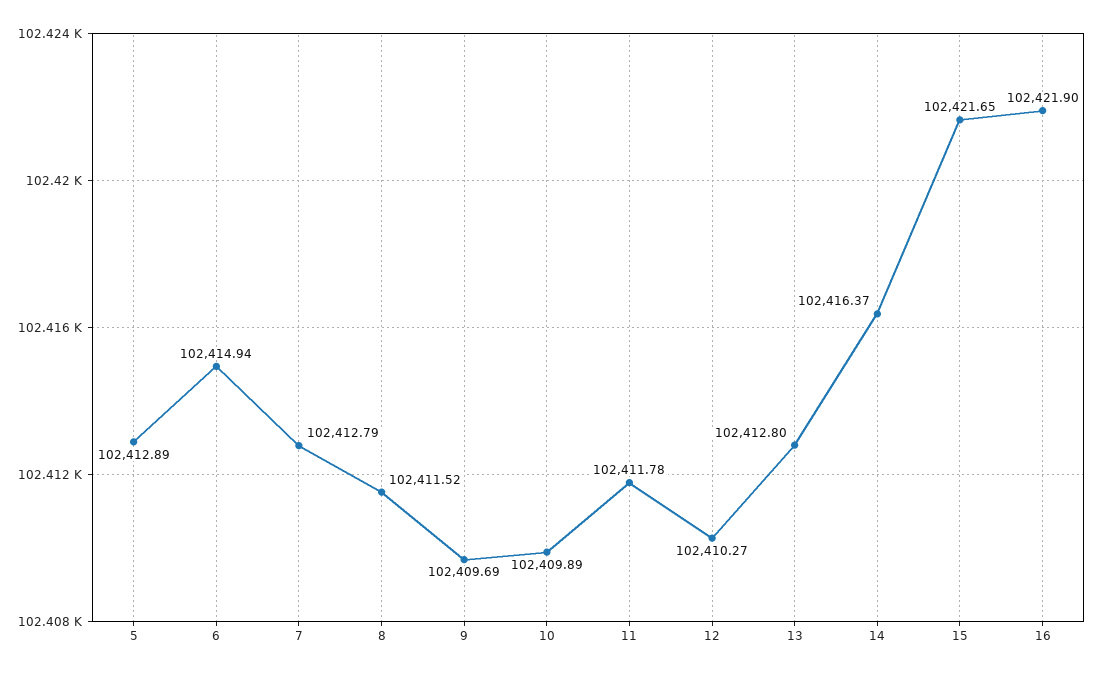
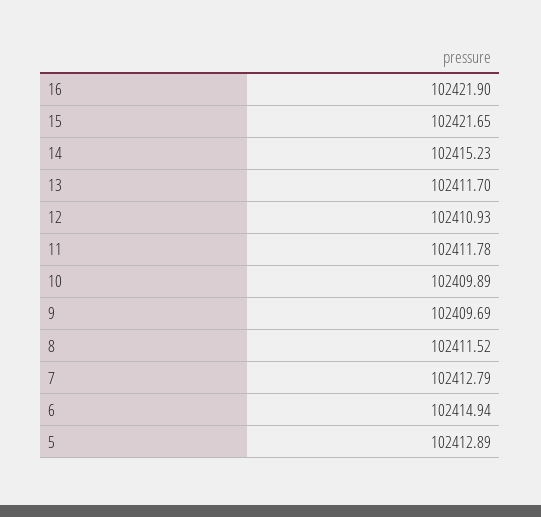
  {
    "5": 102412.89,
    "6": 102414.94,
    "7": 102412.79,
    "8": 102411.52,
    "9": 102409.69,
    "10": 102409.89,
    "11": 102411.78,
-   "12": 102410.27,
+   "12": 102410.93,
-   "13": 102412.8,
+   "13": 102411.7,
-   "14": 102416.37,
+   "14": 102415.23,
    "15": 102421.65,
    "16": 102421.9
  }

